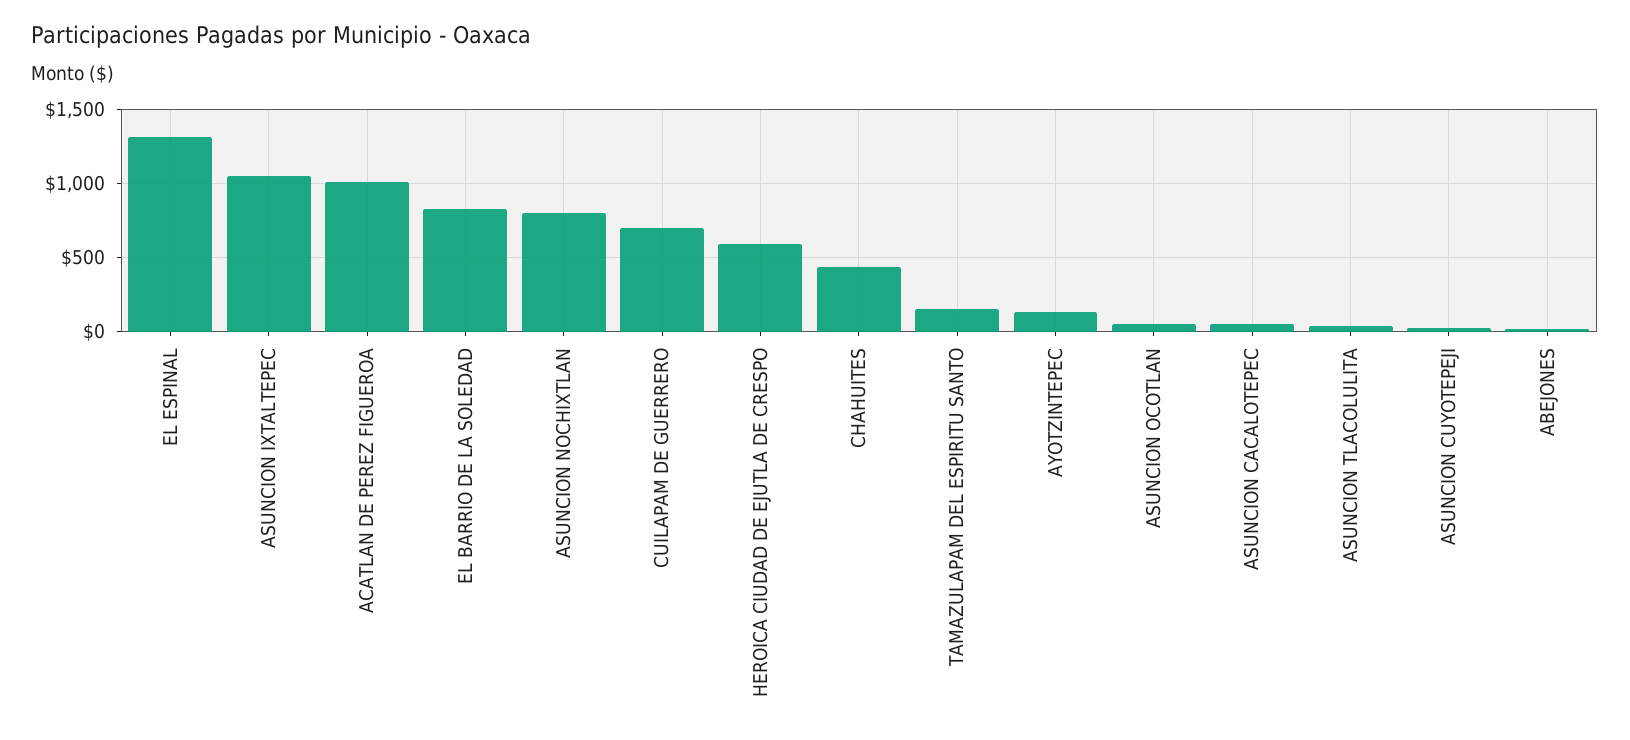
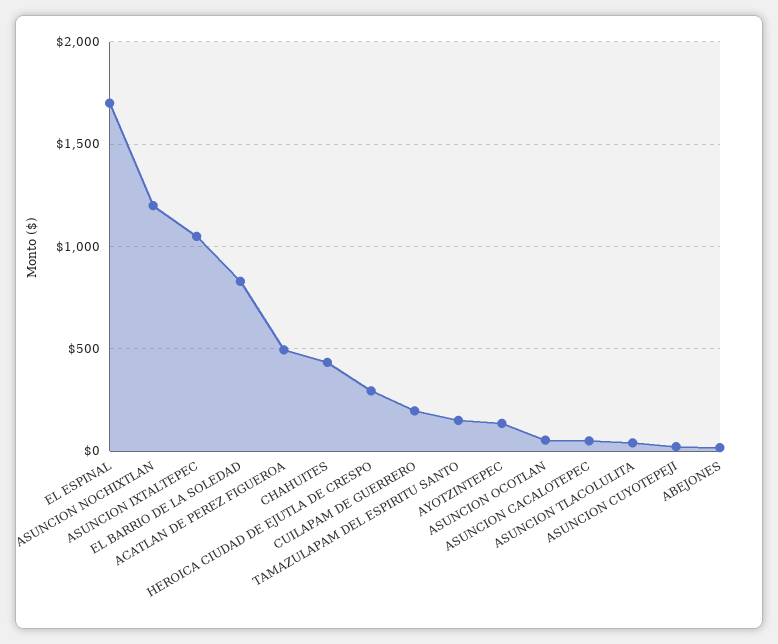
  {
-   "EL ESPINAL": 1300,
+   "EL ESPINAL": 1700,
    "ASUNCION IXTALTEPEC": 1050,
-   "ACATLAN DE PEREZ FIGUEROA": 1000,
+   "ACATLAN DE PEREZ FIGUEROA": 500,
    "EL BARRIO DE LA SOLEDAD": 850,
-   "ASUNCION NOCHIXTLAN": 800,
+   "ASUNCION NOCHIXTLAN": 1200,
-   "CUILAPAM DE GUERRERO": 700,
+   "CUILAPAM DE GUERRERO": 200,
-   "HEROICA CIUDAD DE EJUTLA DE CRESPO": 600,
+   "HEROICA CIUDAD DE EJUTLA DE CRESPO": 300,
    "CHAHUITES": 450,
    "TAMAZULAPAM DEL ESPIRITU SANTO": 150,
    "AYOTZINTEPEC": 150,
    "ASUNCION OCOTLAN": 50,
    "ASUNCION CACALOTEPEC": 50,
    "ASUNCION TLACOLULITA": 50,
    "ASUNCION CUYOTEPEJI": 0,
    "ABEJONES": 0
  }

